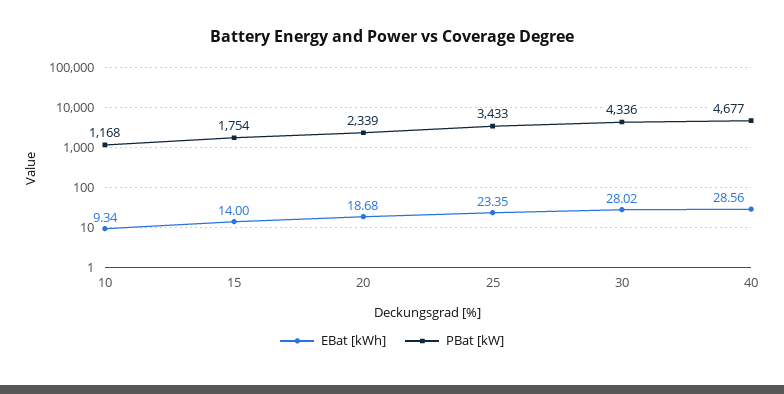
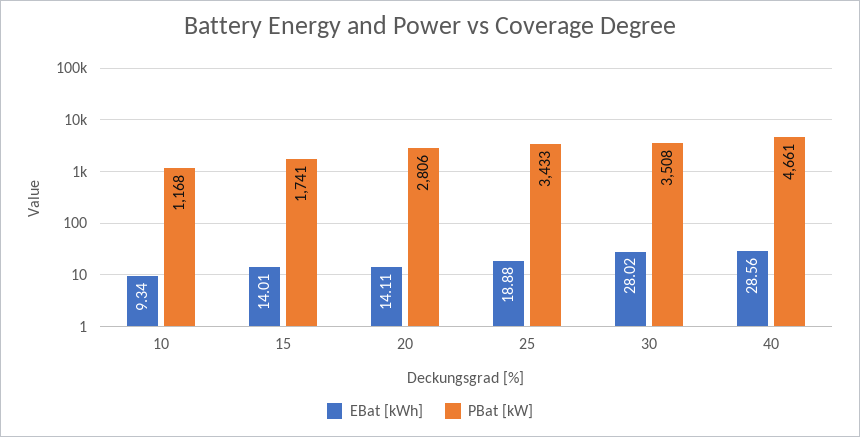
  {
    "EBat [kWh]": {
      "10": 9.34,
-     "15": 14,
+     "15": 14.01,
-     "20": 18.68,
+     "20": 14.11,
-     "25": 23.35,
+     "25": 18.88,
      "30": 28.02,
      "40": 28.56
    },
    "PBat [kW]": {
      "10": 1168,
-     "15": 1754,
+     "15": 1741,
-     "20": 2339,
+     "20": 2806,
      "25": 3433,
-     "30": 4336,
+     "30": 3508,
-     "40": 4677
+     "40": 4661
    }
  }

